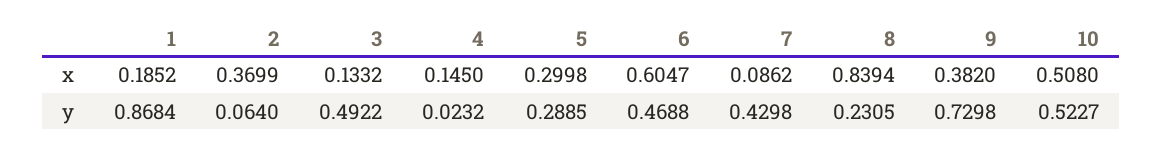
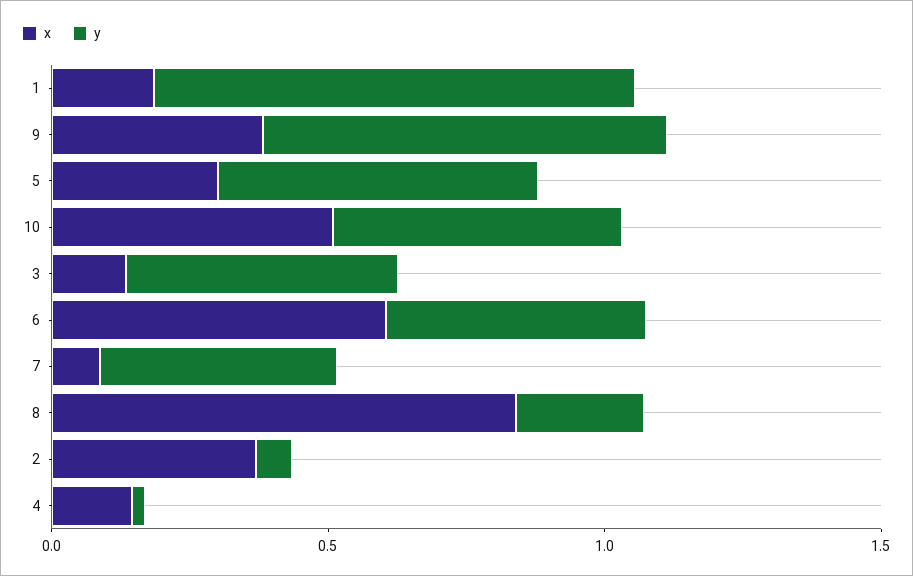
  {
    "x": {
      "1": 0.1852,
      "2": 0.3699,
      "3": 0.1332,
      "4": 0.145,
      "5": 0.2998,
      "6": 0.6047,
      "7": 0.0862,
      "8": 0.8394,
      "9": 0.382,
      "10": 0.508
    },
    "y": {
      "1": 0.8684,
      "2": 0.064,
      "3": 0.4922,
      "4": 0.0232,
-     "5": 0.2885,
+     "5": 0.6,
      "6": 0.4688,
      "7": 0.4298,
      "8": 0.2305,
      "9": 0.7298,
      "10": 0.5227
    }
  }

